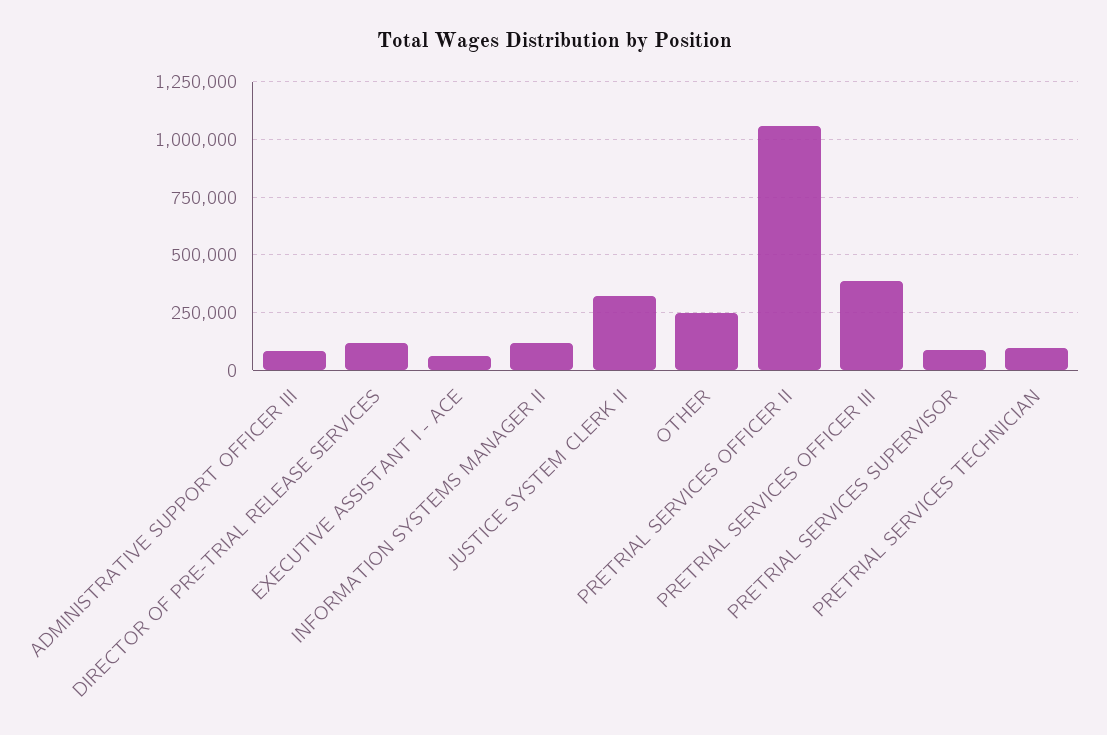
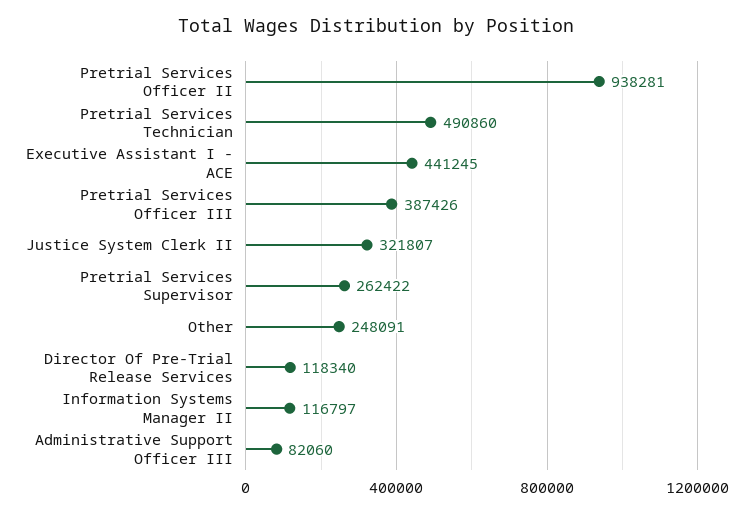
  {
    "ADMINISTRATIVE SUPPORT OFFICER III": 82060,
    "DIRECTOR OF PRE-TRIAL RELEASE SERVICES": 118340,
-   "EXECUTIVE ASSISTANT I - ACE": 50000,
+   "EXECUTIVE ASSISTANT I - ACE": 441245,
    "INFORMATION SYSTEMS MANAGER II": 116797,
    "JUSTICE SYSTEM CLERK II": 321807,
    "OTHER": 248091,
-   "PRETRIAL SERVICES OFFICER II": 1050000,
+   "PRETRIAL SERVICES OFFICER II": 938281,
    "PRETRIAL SERVICES OFFICER III": 387426,
-   "PRETRIAL SERVICES SUPERVISOR": 100000,
+   "PRETRIAL SERVICES SUPERVISOR": 262422,
-   "PRETRIAL SERVICES TECHNICIAN": 100000
+   "PRETRIAL SERVICES TECHNICIAN": 490860
  }

